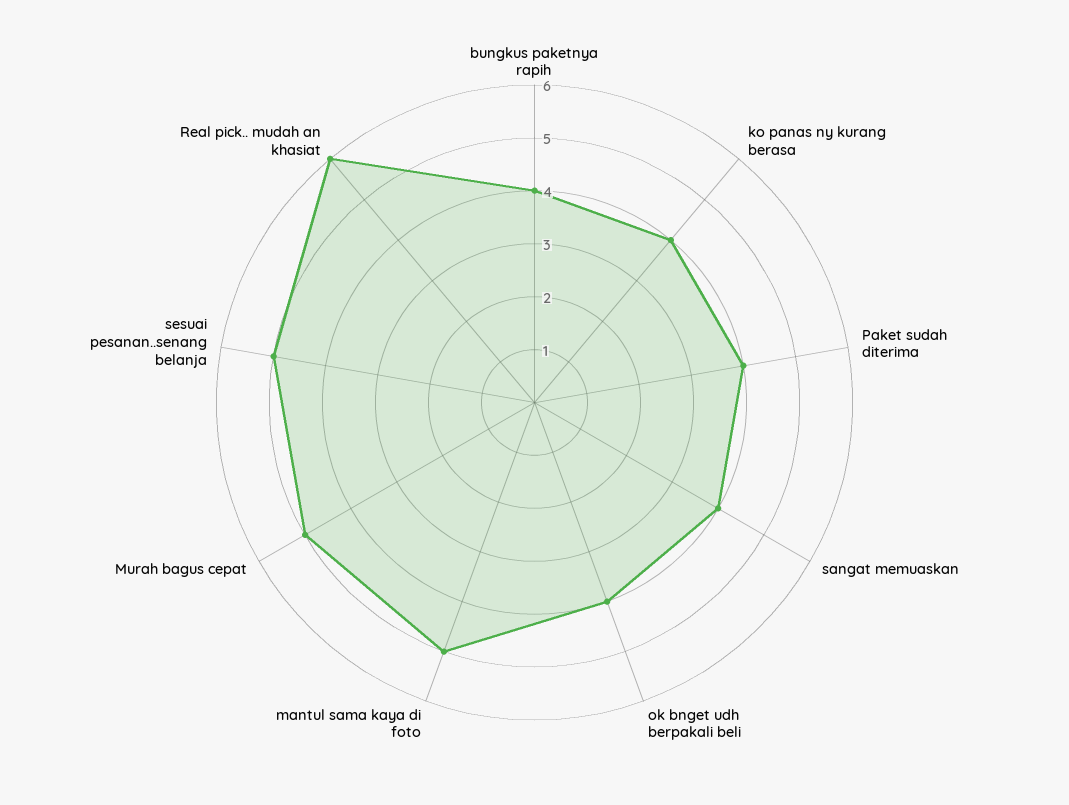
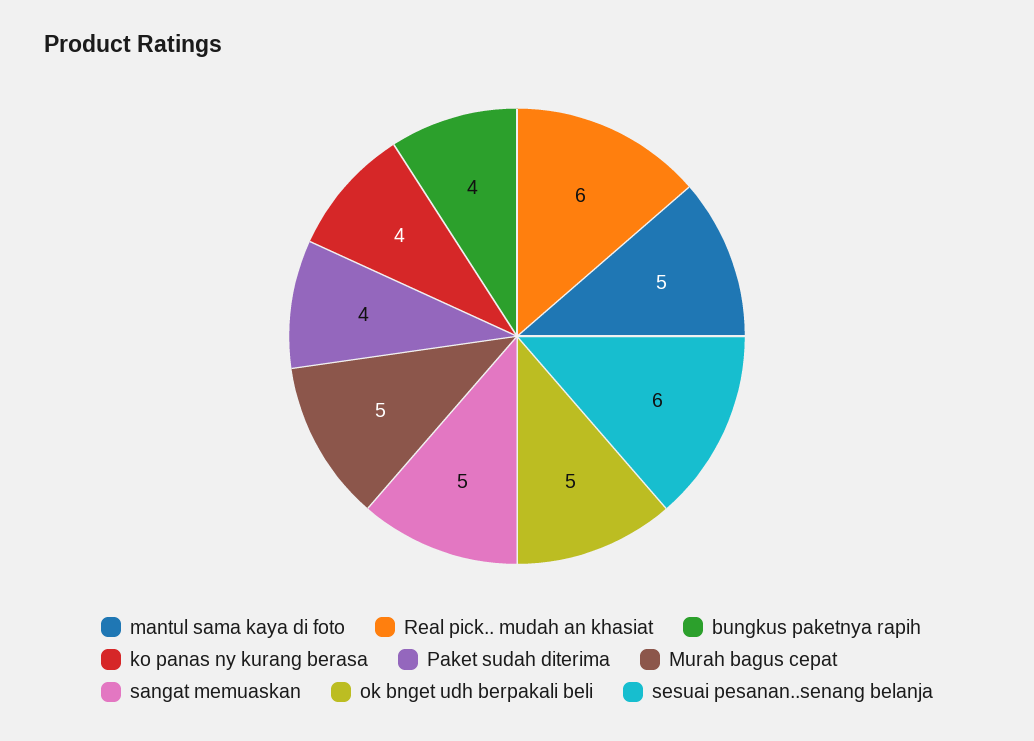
  {
    "bungkus paketnya rapih": 4,
    "ko panas ny kurang berasa": 4,
    "Paket sudah diterima": 4,
-   "sangat memuaskan": 4,
+   "sangat memuaskan": 5,
-   "ok bnget udh berpakali beli": 4,
+   "ok bnget udh berpakali beli": 5,
    "mantul sama kaya di foto": 5,
    "Murah bagus cepat": 5,
-   "sesuai pesanan..senang belanja": 5,
+   "sesuai pesanan..senang belanja": 6,
    "Real pick.. mudah an khasiat": 6
  }

